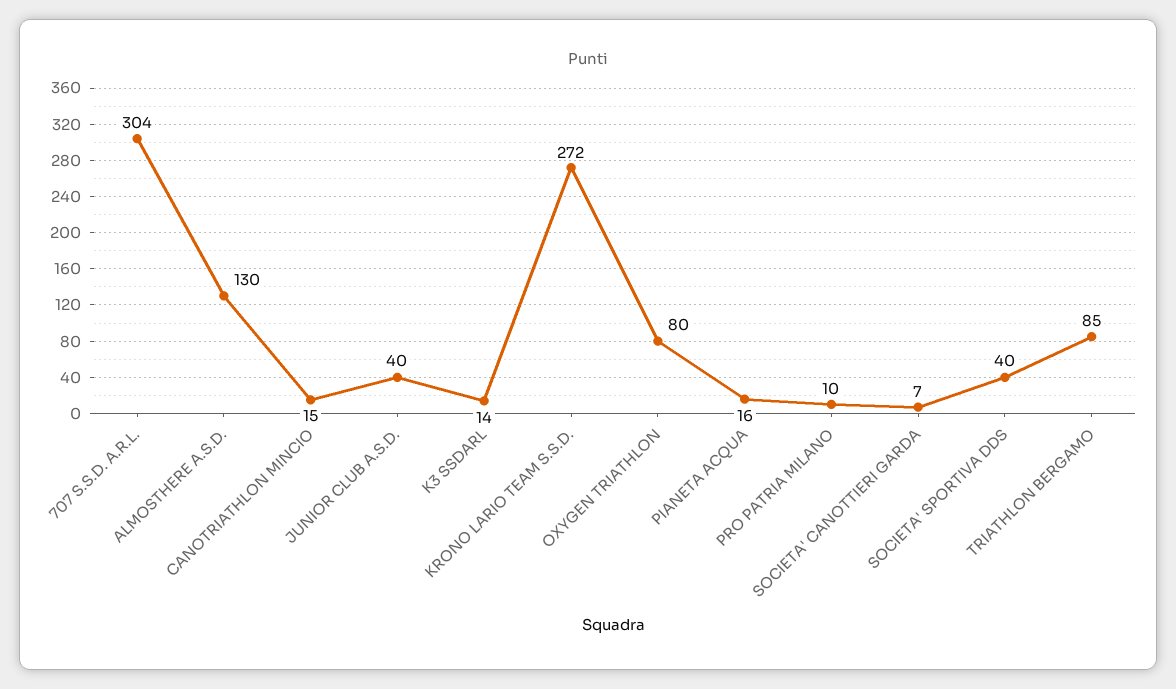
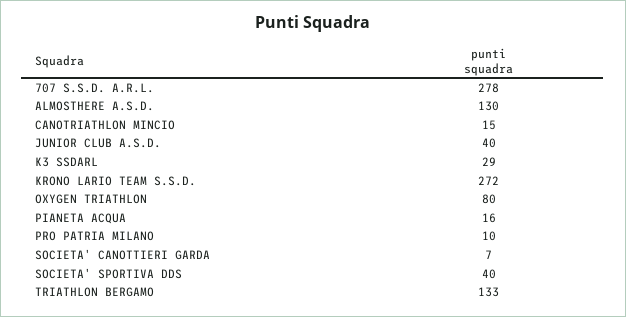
  {
-   "707 S.S.D. A.R.L.": 304,
+   "707 S.S.D. A.R.L.": 278,
    "ALMOSTHERE A.S.D.": 130,
    "CANOTRIATHLON MINCIO": 15,
    "JUNIOR CLUB A.S.D.": 40,
-   "K3 SSDARL": 14,
+   "K3 SSDARL": 29,
    "KRONO LARIO TEAM S.S.D.": 272,
    "OXYGEN TRIATHLON": 80,
    "PIANETA ACQUA": 16,
    "PRO PATRIA MILANO": 10,
    "SOCIETA' CANOTTIERI GARDA": 7,
    "SOCIETA' SPORTIVA DDS": 40,
-   "TRIATHLON BERGAMO": 85
+   "TRIATHLON BERGAMO": 133
  }

